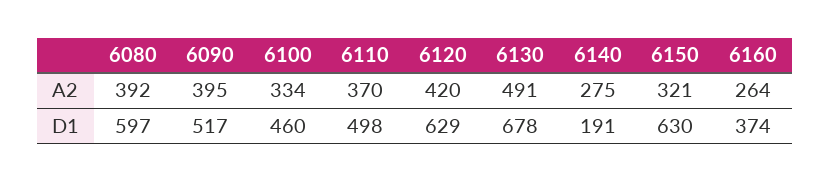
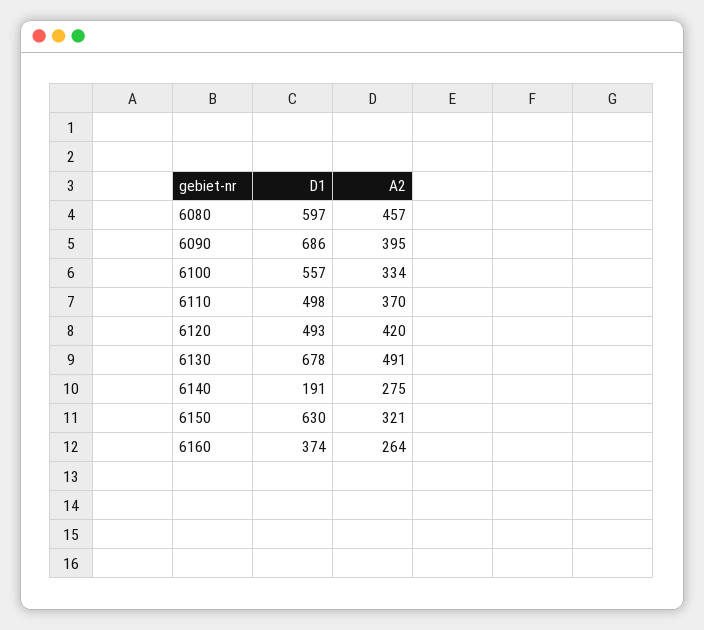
  {
    "6080": {
-     "A2": 392,
+     "A2": 457,
      "D1": 597
    },
    "6090": {
      "A2": 395,
-     "D1": 517
+     "D1": 686
    },
    "6100": {
      "A2": 334,
-     "D1": 460
+     "D1": 557
    },
    "6110": {
      "A2": 370,
      "D1": 498
    },
    "6120": {
      "A2": 420,
-     "D1": 629
+     "D1": 493
    },
    "6130": {
      "A2": 491,
      "D1": 678
    },
    "6140": {
      "A2": 275,
      "D1": 191
    },
    "6150": {
      "A2": 321,
      "D1": 630
    },
    "6160": {
      "A2": 264,
      "D1": 374
    }
  }

